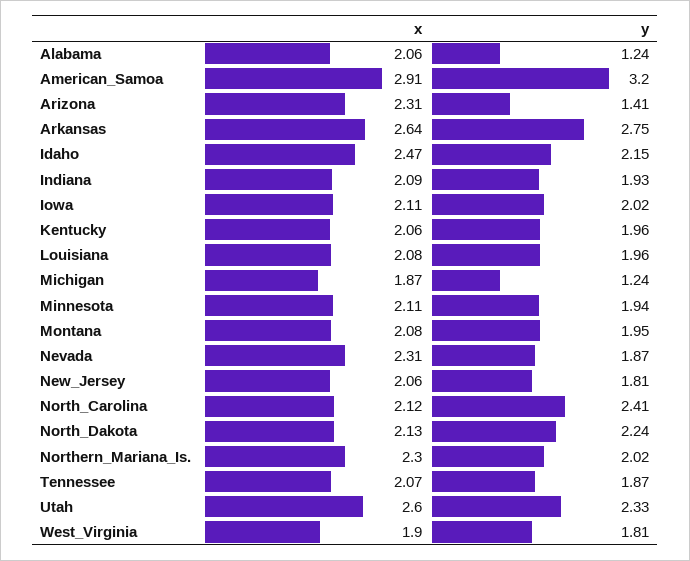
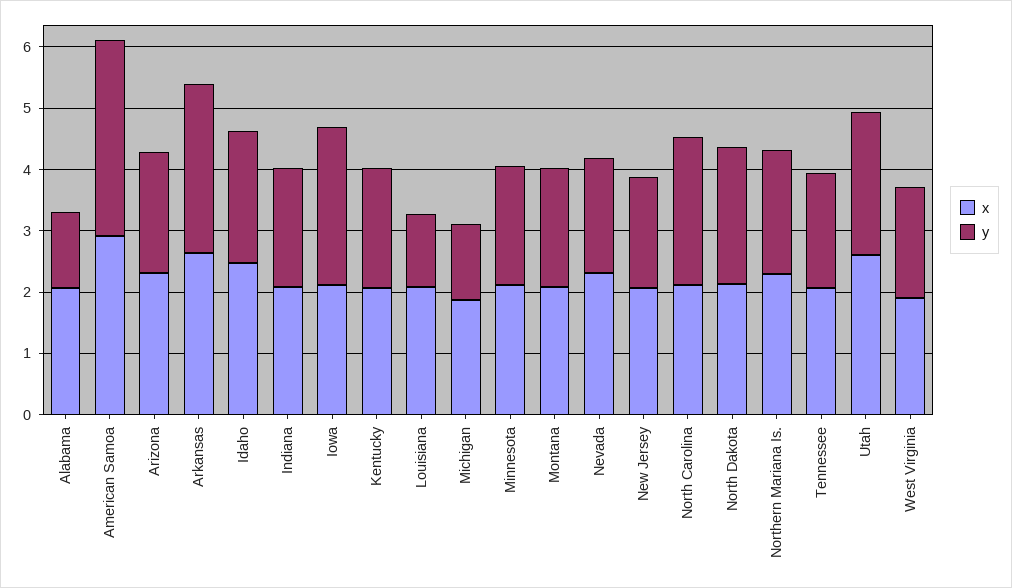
  {
    "x": {
      "Alabama": 2.06,
      "American_Samoa": 2.91,
      "Arizona": 2.31,
      "Arkansas": 2.64,
      "Idaho": 2.47,
      "Indiana": 2.09,
      "Iowa": 2.11,
      "Kentucky": 2.06,
      "Louisiana": 2.08,
      "Michigan": 1.87,
      "Minnesota": 2.11,
      "Montana": 2.08,
      "Nevada": 2.31,
      "New_Jersey": 2.06,
      "North_Carolina": 2.12,
      "North_Dakota": 2.13,
      "Northern_Mariana_Is.": 2.3,
      "Tennessee": 2.07,
      "Utah": 2.6,
      "West_Virginia": 1.9
    },
    "y": {
      "Alabama": 1.24,
      "American_Samoa": 3.2,
-     "Arizona": 1.41,
+     "Arizona": 2,
      "Arkansas": 2.75,
      "Idaho": 2.15,
      "Indiana": 1.93,
-     "Iowa": 2.02,
+     "Iowa": 2.6,
      "Kentucky": 1.96,
-     "Louisiana": 1.96,
+     "Louisiana": 1.2,
      "Michigan": 1.24,
      "Minnesota": 1.94,
      "Montana": 1.95,
      "Nevada": 1.87,
      "New_Jersey": 1.81,
      "North_Carolina": 2.41,
      "North_Dakota": 2.24,
      "Northern_Mariana_Is.": 2.02,
      "Tennessee": 1.87,
      "Utah": 2.33,
      "West_Virginia": 1.81
    }
  }

